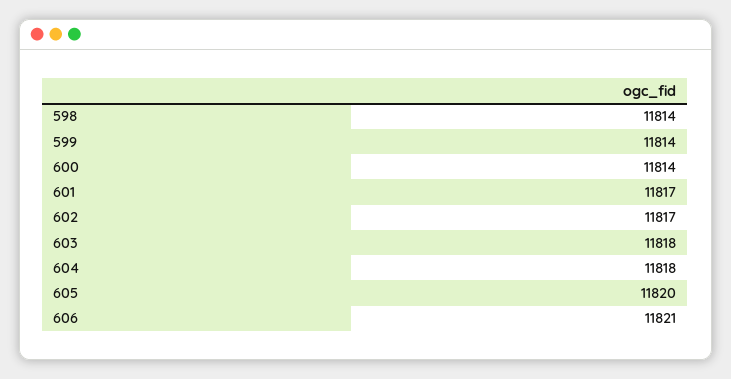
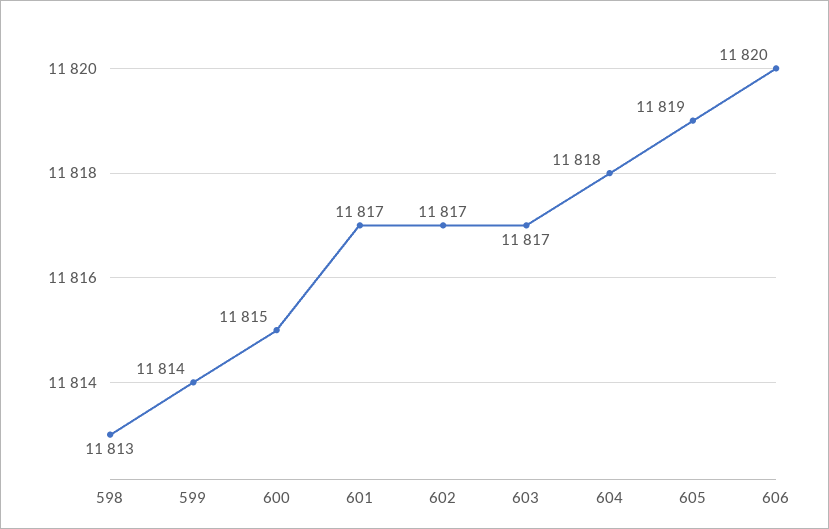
  {
-   "598": 11814,
+   "598": 11813,
    "599": 11814,
-   "600": 11814,
+   "600": 11815,
    "601": 11817,
    "602": 11817,
-   "603": 11818,
+   "603": 11817,
    "604": 11818,
-   "605": 11820,
+   "605": 11819,
-   "606": 11821
+   "606": 11820
  }

